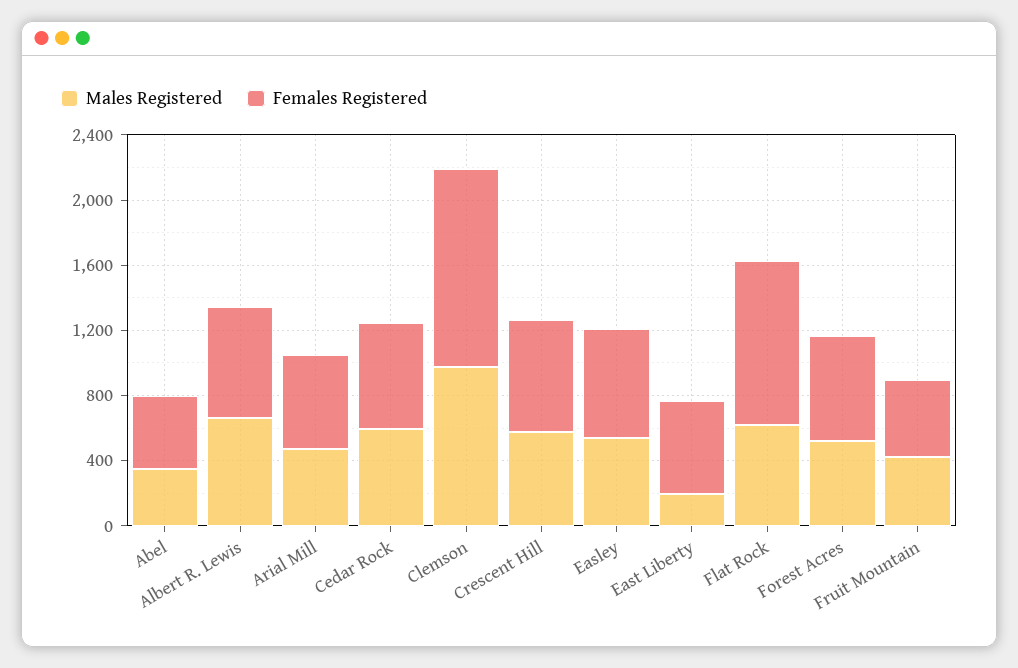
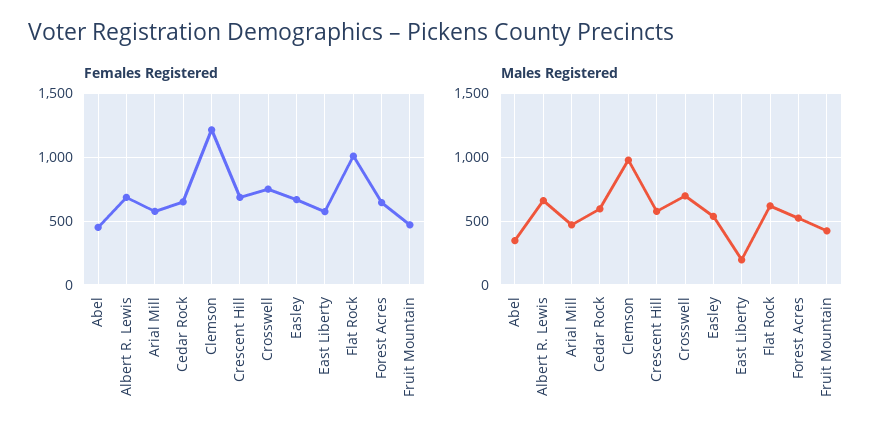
  {
    "Males Registered": {
      "Abel": 350,
      "Albert R. Lewis": 650,
      "Arial Mill": 450,
      "Cedar Rock": 600,
      "Clemson": 1000,
      "Crescent Hill": 600,
      "Easley": 550,
      "East Liberty": 200,
      "Flat Rock": 600,
      "Forest Acres": 500,
-     "Fruit Mountain": 400
+     "Fruit Mountain": 400,
+     "Crosswell": 700
    },
    "Females Registered": {
      "Abel": 450,
      "Albert R. Lewis": 700,
      "Arial Mill": 600,
      "Cedar Rock": 650,
      "Clemson": 1200,
      "Crescent Hill": 700,
      "Easley": 650,
      "East Liberty": 550,
      "Flat Rock": 1000,
      "Forest Acres": 650,
-     "Fruit Mountain": 450
+     "Fruit Mountain": 450,
+     "Crosswell": 750
    }
  }

